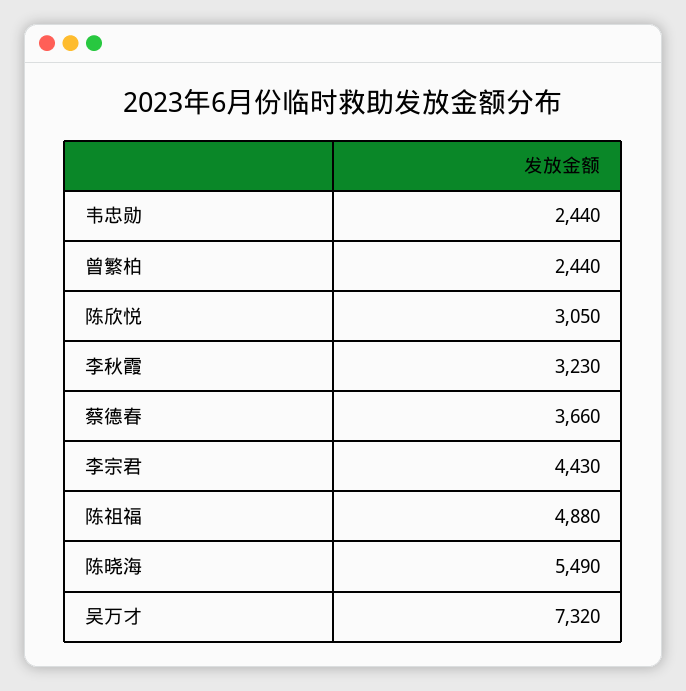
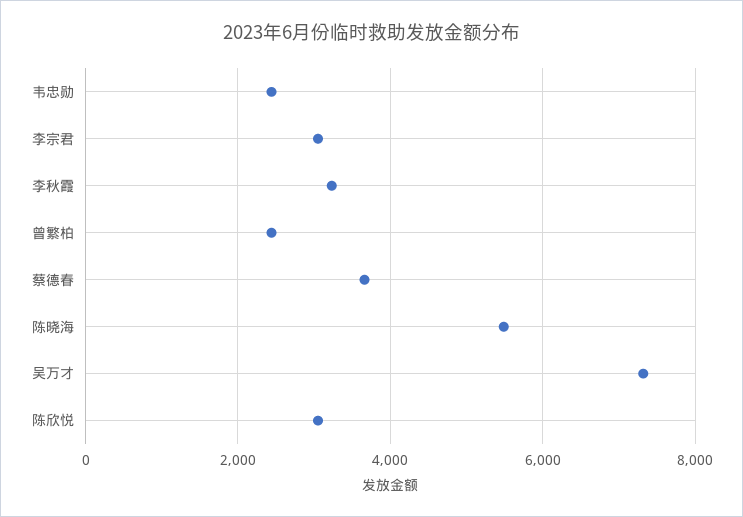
  {
    "韦忠勋": 2440,
    "曾繁柏": 2440,
    "陈欣悦": 3050,
    "李秋霞": 3230,
    "蔡德春": 3660,
-   "李宗君": 4430,
+   "李宗君": 3000,
-   "陈祖福": 4880,
    "陈晓海": 5490,
    "吴万才": 7320
  }

